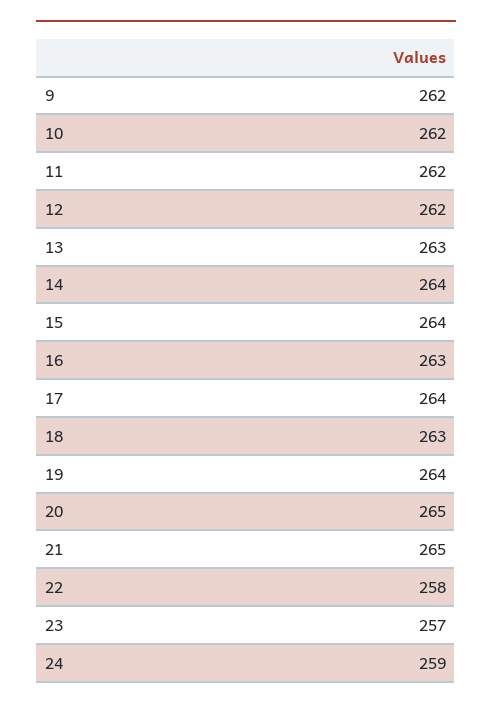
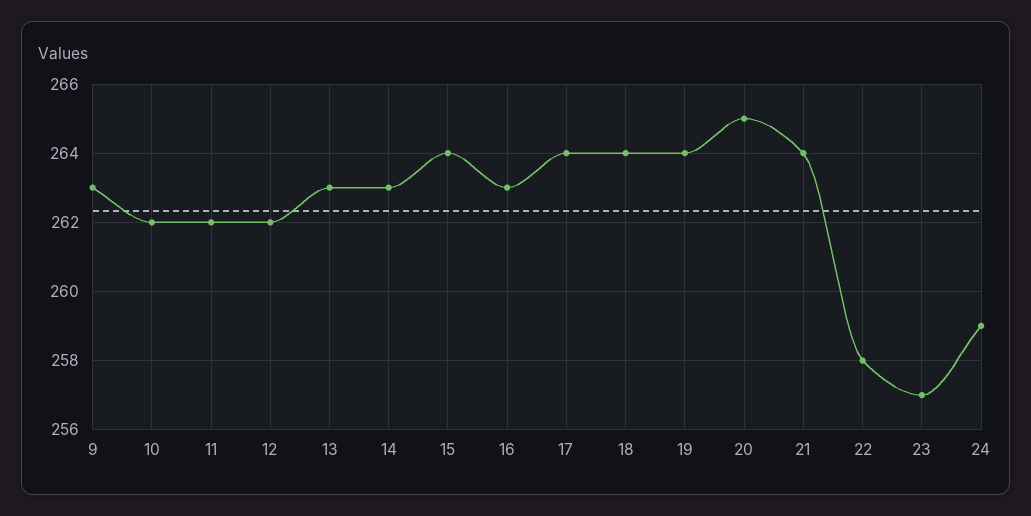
  {
-   "9": 262,
+   "9": 263,
    "10": 262,
    "11": 262,
    "12": 262,
    "13": 263,
-   "14": 264,
+   "14": 263,
    "15": 264,
    "16": 263,
    "17": 264,
-   "18": 263,
+   "18": 264,
    "19": 264,
    "20": 265,
-   "21": 265,
+   "21": 264,
    "22": 258,
    "23": 257,
    "24": 259
  }

